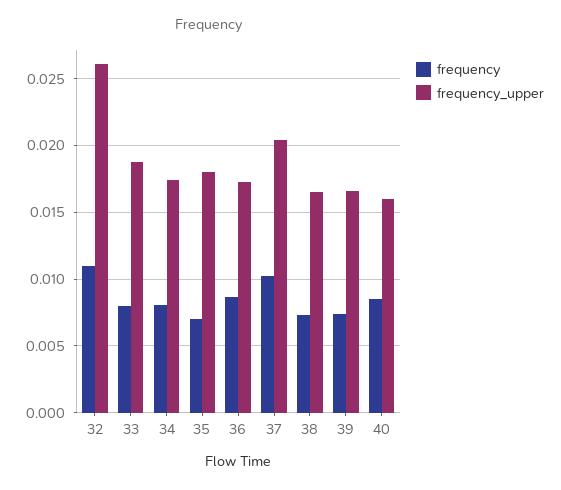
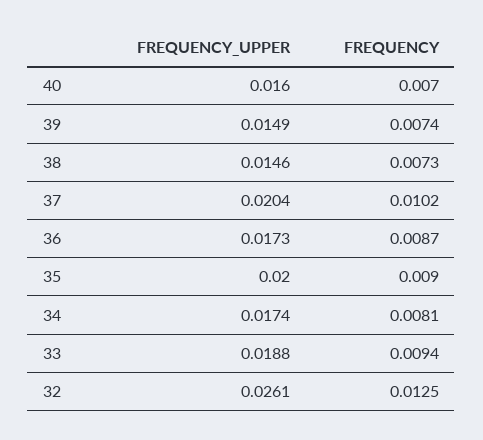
  {
    "frequency": {
-     "32": 0.011,
+     "32": 0.0125,
-     "33": 0.008,
+     "33": 0.0094,
      "34": 0.0081,
-     "35": 0.007,
+     "35": 0.009,
      "36": 0.0087,
      "37": 0.0102,
      "38": 0.0073,
      "39": 0.0074,
-     "40": 0.0085
+     "40": 0.007
    },
    "frequency_upper": {
      "32": 0.0261,
      "33": 0.0188,
      "34": 0.0174,
-     "35": 0.018,
+     "35": 0.02,
      "36": 0.0173,
      "37": 0.0204,
-     "38": 0.0165,
+     "38": 0.0146,
-     "39": 0.0165,
+     "39": 0.0149,
      "40": 0.016
    }
  }

